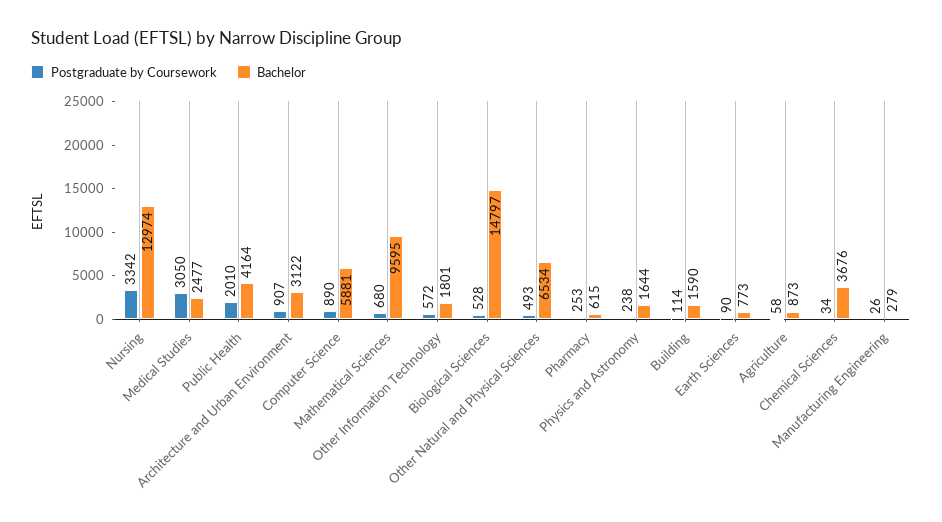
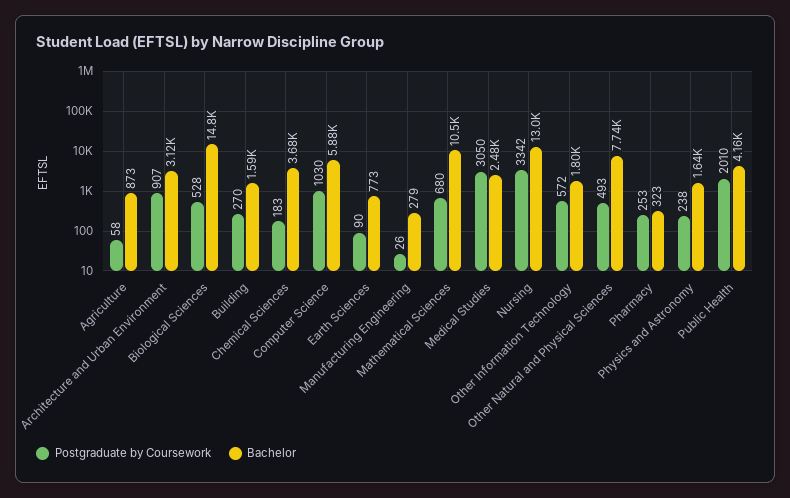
  {
    "Postgraduate by Coursework": {
      "Nursing": 3342,
      "Medical Studies": 3050,
      "Public Health": 2010,
      "Architecture and Urban Environment": 907,
-     "Computer Science": 890,
+     "Computer Science": 1030,
      "Mathematical Sciences": 680,
      "Other Information Technology": 572,
      "Biological Sciences": 528,
      "Other Natural and Physical Sciences": 493,
      "Pharmacy": 253,
      "Physics and Astronomy": 238,
-     "Building": 114,
+     "Building": 270,
      "Earth Sciences": 90,
      "Agriculture": 58,
-     "Chemical Sciences": 34,
+     "Chemical Sciences": 183,
      "Manufacturing Engineering": 26
    },
    "Bachelor": {
      "Nursing": 12974,
      "Medical Studies": 2477,
      "Public Health": 4164,
      "Architecture and Urban Environment": 3122,
      "Computer Science": 5881,
-     "Mathematical Sciences": 9595,
+     "Mathematical Sciences": 10500,
      "Other Information Technology": 1801,
      "Biological Sciences": 14797,
-     "Other Natural and Physical Sciences": 6534,
+     "Other Natural and Physical Sciences": 7740,
-     "Pharmacy": 615,
+     "Pharmacy": 323,
      "Physics and Astronomy": 1644,
      "Building": 1590,
      "Earth Sciences": 773,
      "Agriculture": 873,
      "Chemical Sciences": 3676,
      "Manufacturing Engineering": 279
    }
  }

